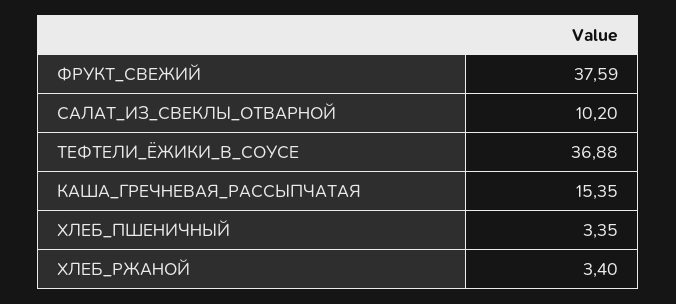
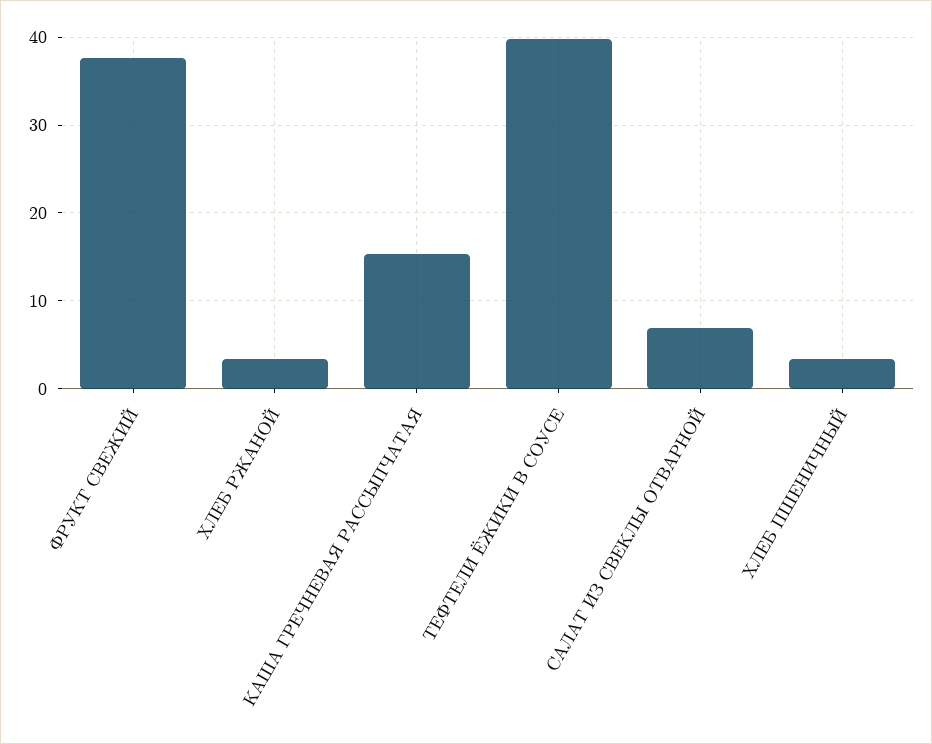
  {
    "ФРУКТ_СВЕЖИЙ": 37.59,
-   "САЛАТ_ИЗ_СВЕКЛЫ_ОТВАРНОЙ": 10.2,
+   "САЛАТ_ИЗ_СВЕКЛЫ_ОТВАРНОЙ": 7,
-   "ТЕФТЕЛИ_ЁЖИКИ_В_СОУСЕ": 36.88,
+   "ТЕФТЕЛИ_ЁЖИКИ_В_СОУСЕ": 40,
    "КАША_ГРЕЧНЕВАЯ_РАССЫПЧАТАЯ": 15.35,
    "ХЛЕБ_ПШЕНИЧНЫЙ": 3.35,
    "ХЛЕБ_РЖАНОЙ": 3.4
  }

